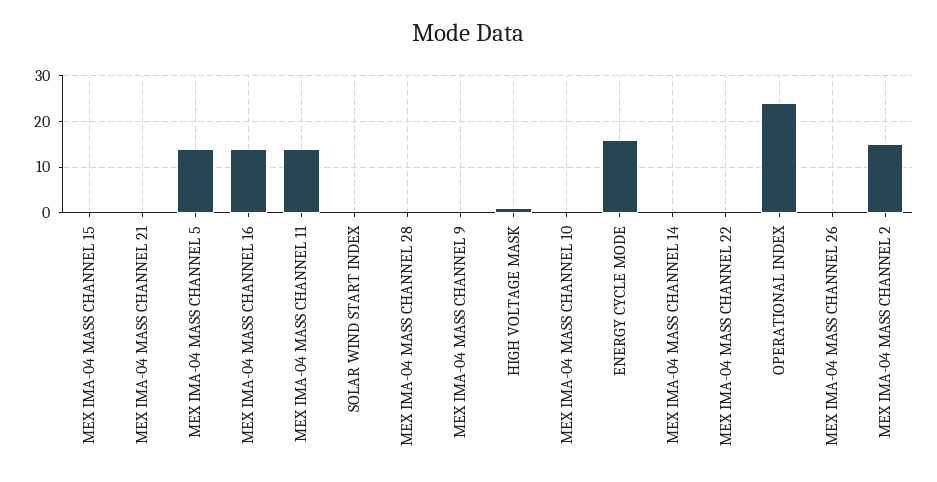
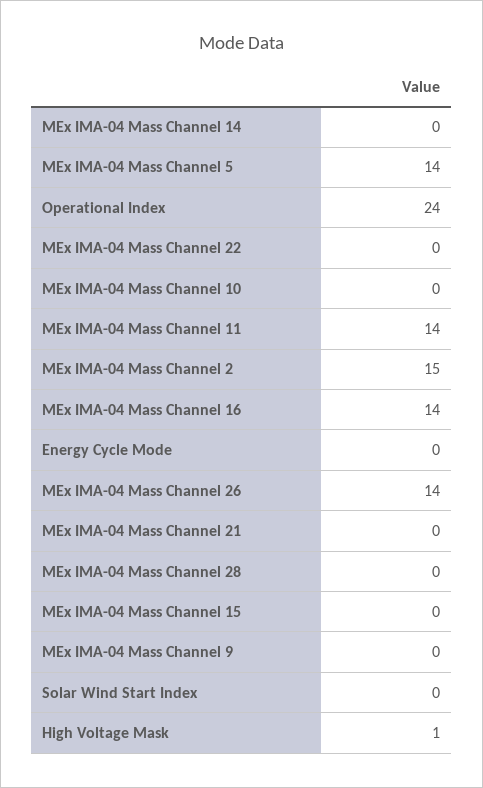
  {
    "MEX IMA-04 MASS CHANNEL 15": 0,
    "MEX IMA-04 MASS CHANNEL 21": 0,
    "MEX IMA-04 MASS CHANNEL 5": 14,
    "MEX IMA-04 MASS CHANNEL 16": 14,
    "MEX IMA-04 MASS CHANNEL 11": 14,
    "SOLAR WIND START INDEX": 0,
    "MEX IMA-04 MASS CHANNEL 28": 0,
    "MEX IMA-04 MASS CHANNEL 9": 0,
    "HIGH VOLTAGE MASK": 1,
    "MEX IMA-04 MASS CHANNEL 10": 0,
-   "ENERGY CYCLE MODE": 15,
+   "ENERGY CYCLE MODE": 0,
    "MEX IMA-04 MASS CHANNEL 14": 0,
    "MEX IMA-04 MASS CHANNEL 22": 0,
    "OPERATIONAL INDEX": 24,
-   "MEX IMA-04 MASS CHANNEL 26": 0,
+   "MEX IMA-04 MASS CHANNEL 26": 14,
    "MEX IMA-04 MASS CHANNEL 2": 15
  }

